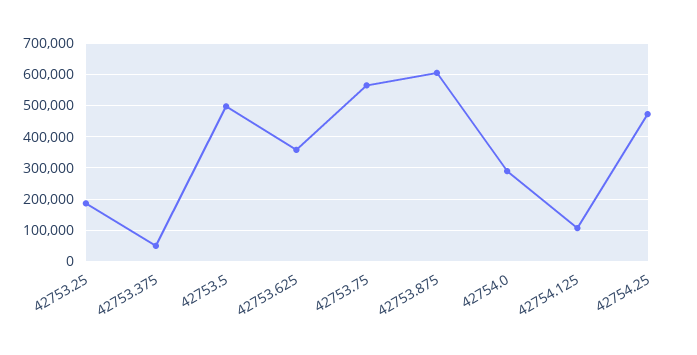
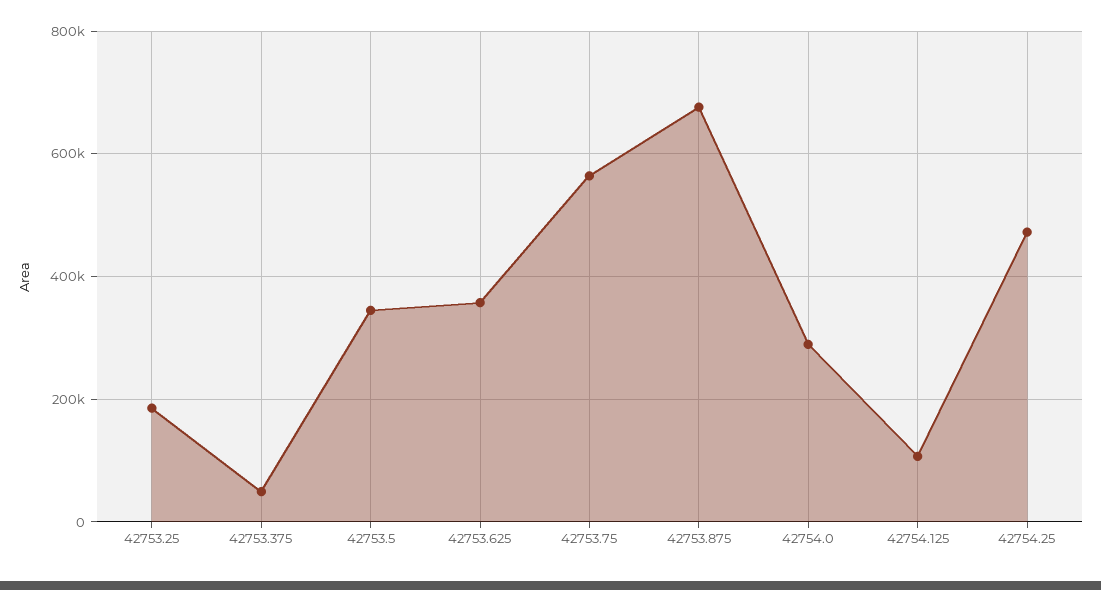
  {
    "42753.25": 180000,
    "42753.375": 40000,
-   "42753.5": 500000,
+   "42753.5": 340000,
    "42753.625": 360000,
    "42753.75": 560000,
-   "42753.875": 600000,
+   "42753.875": 680000,
    "42754.0": 280000,
    "42754.125": 100000,
    "42754.25": 480000
  }

